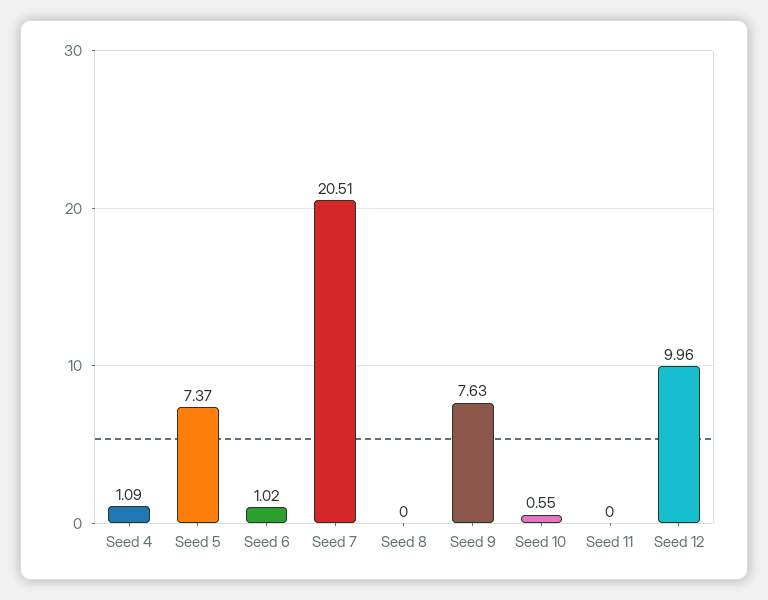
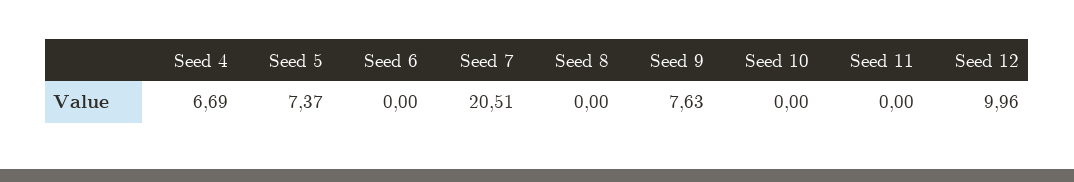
  {
-   "Seed 4": 1.09,
+   "Seed 4": 6.69,
    "Seed 5": 7.37,
-   "Seed 6": 1.02,
+   "Seed 6": 0,
    "Seed 7": 20.51,
    "Seed 8": 0,
    "Seed 9": 7.63,
-   "Seed 10": 0.55,
+   "Seed 10": 0,
    "Seed 11": 0,
    "Seed 12": 9.96
  }

